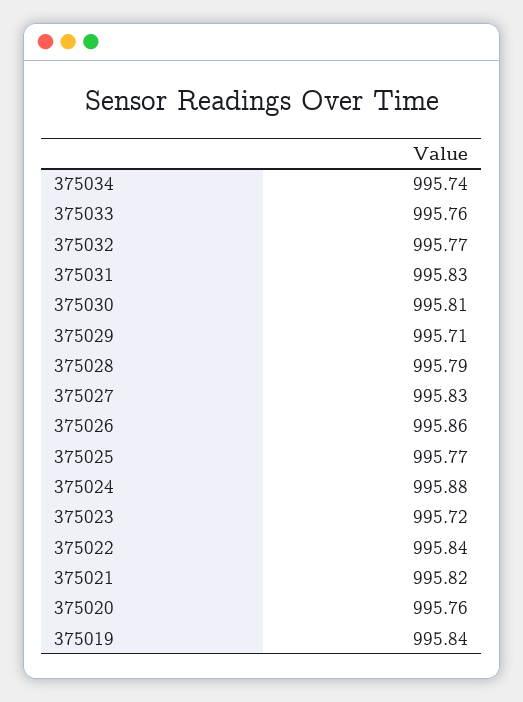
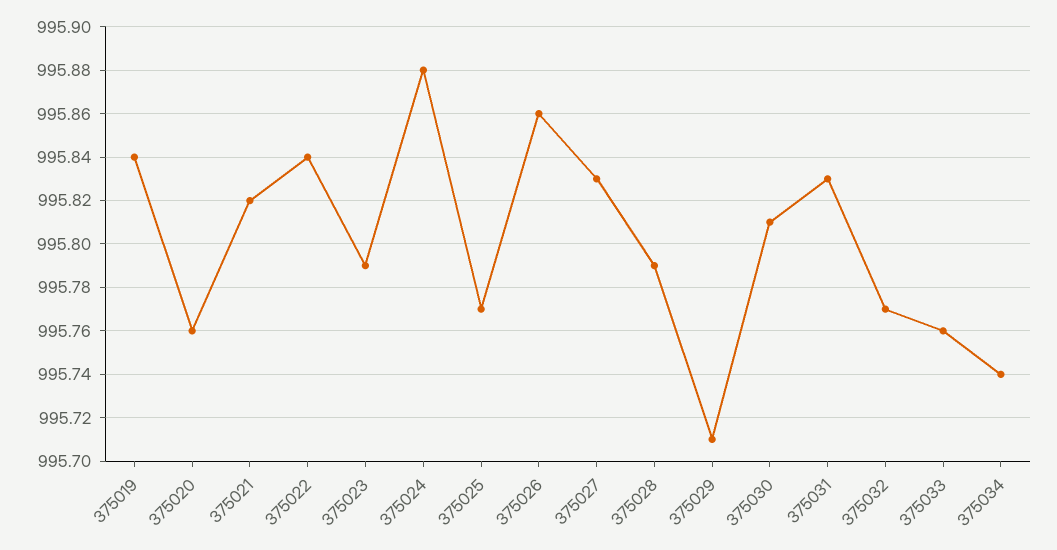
  {
    "375034": 995.74,
    "375033": 995.76,
    "375032": 995.77,
    "375031": 995.83,
    "375030": 995.81,
    "375029": 995.71,
    "375028": 995.79,
    "375027": 995.83,
    "375026": 995.86,
    "375025": 995.77,
    "375024": 995.88,
-   "375023": 995.72,
+   "375023": 995.79,
    "375022": 995.84,
    "375021": 995.82,
    "375020": 995.76,
    "375019": 995.84
  }

